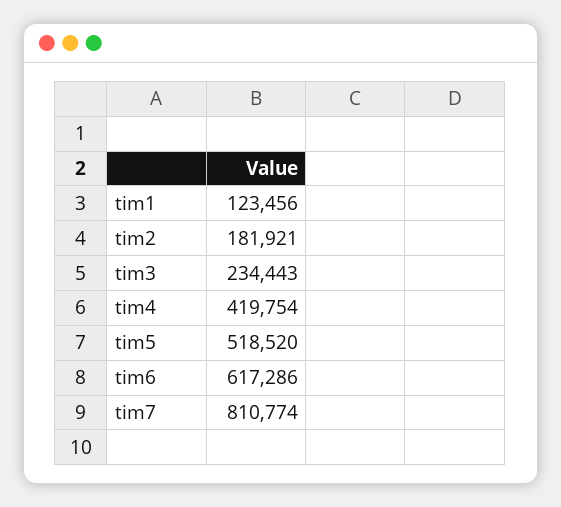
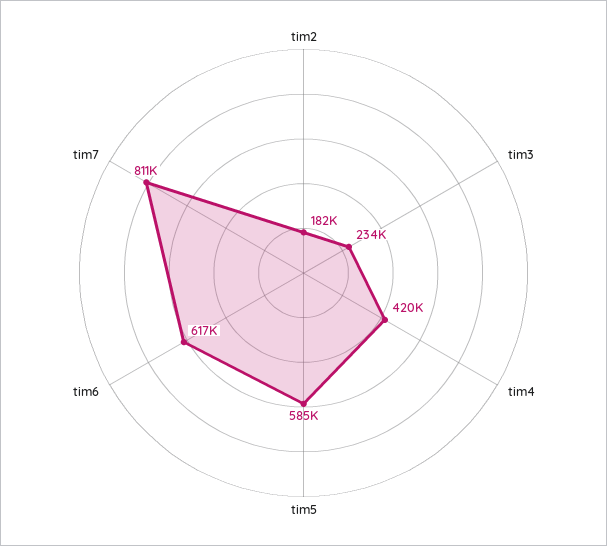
  {
-   "tim1": 123456,
    "tim2": 181921,
    "tim3": 234443,
    "tim4": 419754,
-   "tim5": 518520,
+   "tim5": 585000,
    "tim6": 617286,
    "tim7": 810774
  }

